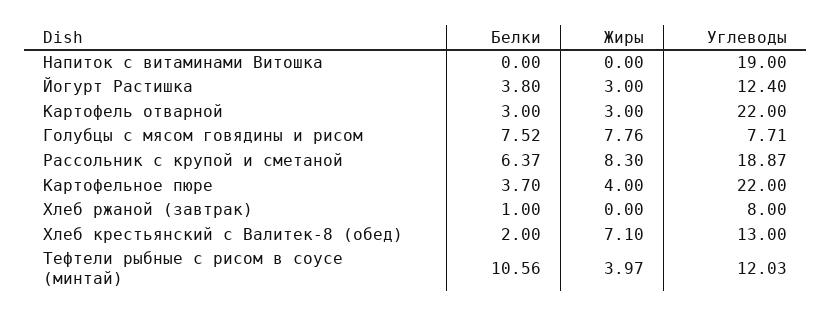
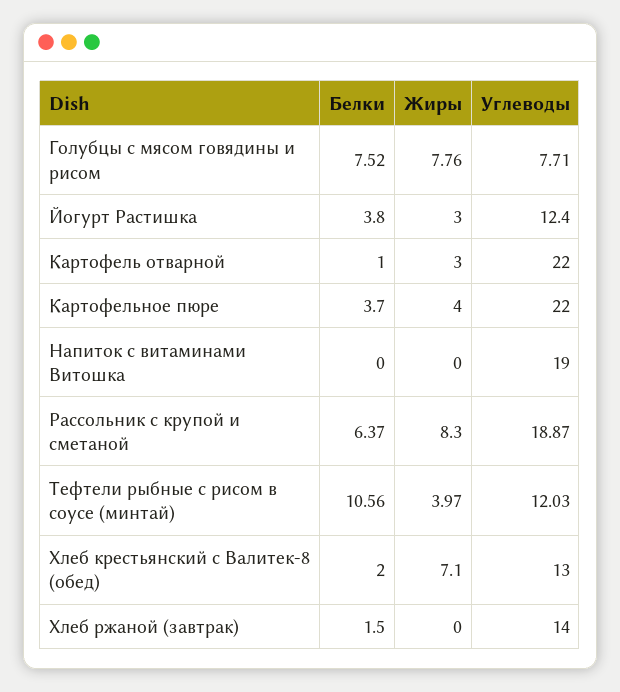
  {
    "Белки": {
      "Напиток с витаминами Витошка": 0,
      "Йогурт Растишка": 3.8,
-     "Картофель отварной": 3,
+     "Картофель отварной": 1,
      "Голубцы с мясом говядины и рисом": 7.52,
      "Рассольник с крупой и сметаной": 6.37,
      "Картофельное пюре": 3.7,
-     "Хлеб ржаной (завтрак)": 1,
+     "Хлеб ржаной (завтрак)": 1.5,
      "Хлеб крестьянский с Валитек-8 (обед)": 2,
      "Тефтели рыбные с рисом в соусе (минтай)": 10.56
    },
    "Жиры": {
      "Напиток с витаминами Витошка": 0,
      "Йогурт Растишка": 3,
      "Картофель отварной": 3,
      "Голубцы с мясом говядины и рисом": 7.76,
      "Рассольник с крупой и сметаной": 8.3,
      "Картофельное пюре": 4,
      "Хлеб ржаной (завтрак)": 0,
      "Хлеб крестьянский с Валитек-8 (обед)": 7.1,
      "Тефтели рыбные с рисом в соусе (минтай)": 3.97
    },
    "Углеводы": {
      "Напиток с витаминами Витошка": 19,
      "Йогурт Растишка": 12.4,
      "Картофель отварной": 22,
      "Голубцы с мясом говядины и рисом": 7.71,
      "Рассольник с крупой и сметаной": 18.87,
      "Картофельное пюре": 22,
-     "Хлеб ржаной (завтрак)": 8,
+     "Хлеб ржаной (завтрак)": 14,
      "Хлеб крестьянский с Валитек-8 (обед)": 13,
      "Тефтели рыбные с рисом в соусе (минтай)": 12.03
    }
  }

